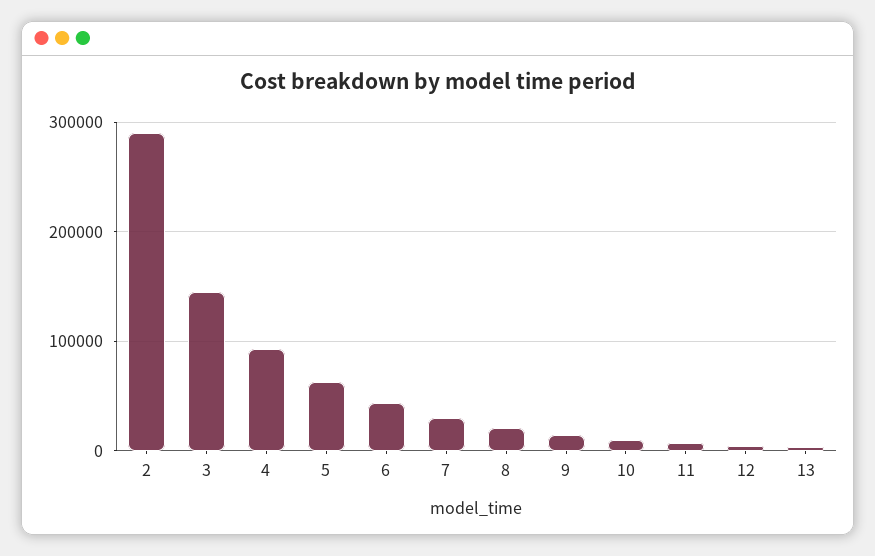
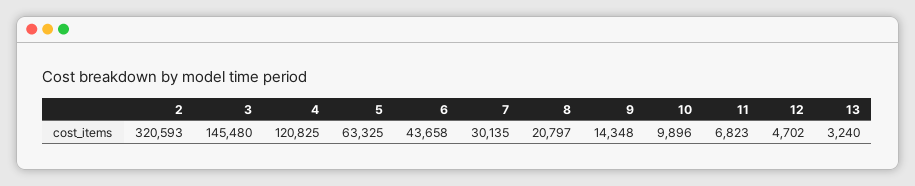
  {
-   "2": 290000,
+   "2": 320593,
    "3": 145480,
-   "4": 90000,
+   "4": 120825,
    "5": 63325,
    "6": 43658,
    "7": 30135,
    "8": 20797,
    "9": 14348,
    "10": 9896,
    "11": 6823,
    "12": 4702,
    "13": 3240
  }

